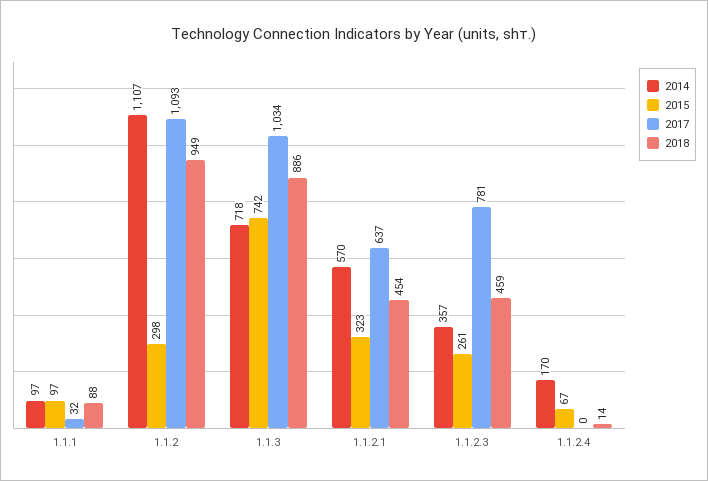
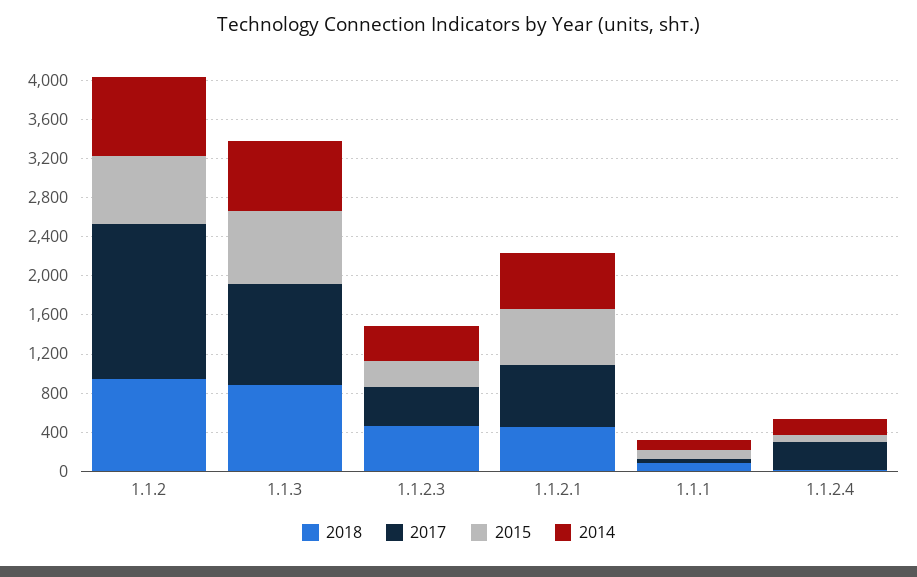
  {
    "2014": {
      "1.1.1": 97,
-     "1.1.2": 1107,
+     "1.1.2": 800,
      "1.1.3": 718,
      "1.1.2.1": 570,
      "1.1.2.3": 357,
      "1.1.2.4": 170
    },
    "2015": {
      "1.1.1": 97,
-     "1.1.2": 298,
+     "1.1.2": 700,
      "1.1.3": 742,
-     "1.1.2.1": 323,
+     "1.1.2.1": 600,
      "1.1.2.3": 261,
      "1.1.2.4": 67
    },
    "2017": {
      "1.1.1": 32,
-     "1.1.2": 1093,
+     "1.1.2": 1600,
      "1.1.3": 1034,
      "1.1.2.1": 637,
-     "1.1.2.3": 781,
+     "1.1.2.3": 400,
-     "1.1.2.4": 0
+     "1.1.2.4": 300
    },
    "2018": {
      "1.1.1": 88,
      "1.1.2": 949,
      "1.1.3": 886,
      "1.1.2.1": 454,
      "1.1.2.3": 459,
      "1.1.2.4": 14
    }
  }

